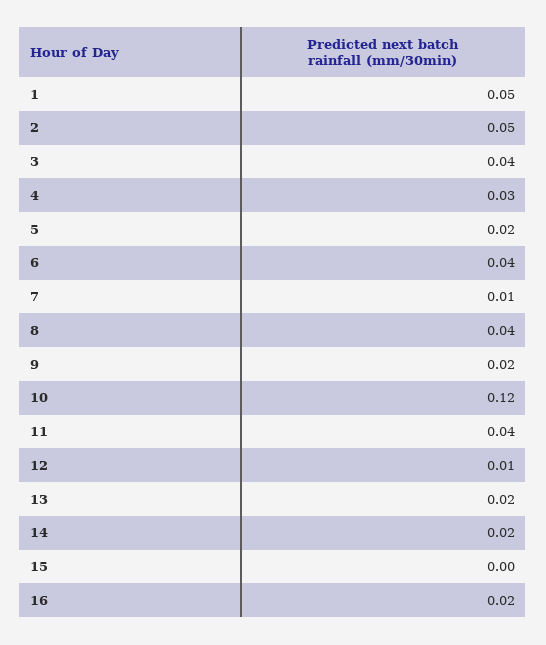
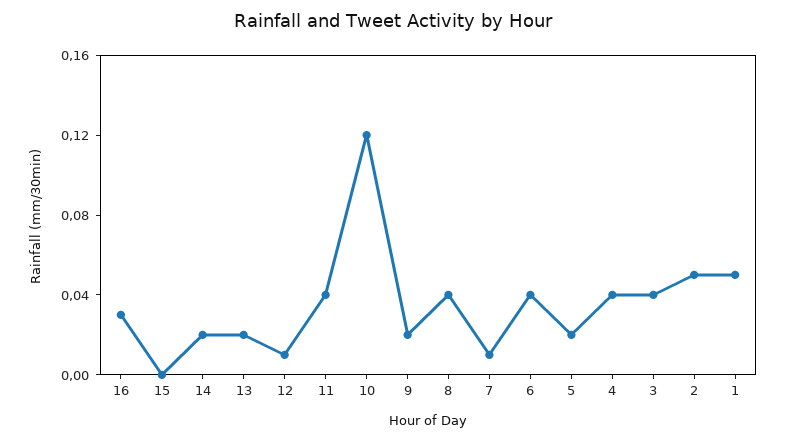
  {
    "1": 0.05,
    "2": 0.05,
    "3": 0.04,
-   "4": 0.03,
+   "4": 0.04,
    "5": 0.02,
    "6": 0.04,
    "7": 0.01,
    "8": 0.04,
    "9": 0.02,
    "10": 0.12,
    "11": 0.04,
    "12": 0.01,
    "13": 0.02,
    "14": 0.02,
    "15": 0,
-   "16": 0.02
+   "16": 0.03
  }

